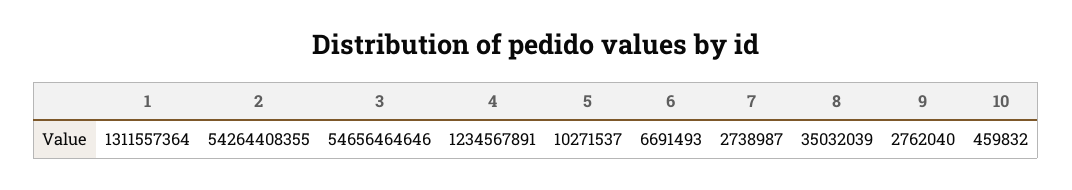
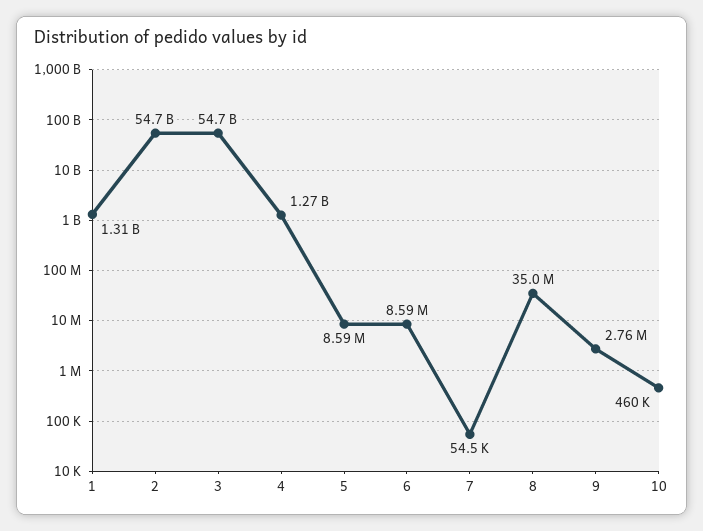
  {
    "1": 1311557364,
-   "2": 54264408355,
+   "2": 54700000000,
    "3": 54656464646,
-   "4": 1234567891,
+   "4": 1270000000,
-   "5": 10271537,
+   "5": 8590000,
-   "6": 6691493,
+   "6": 8590000,
-   "7": 2738987,
+   "7": 54500,
    "8": 35032039,
    "9": 2762040,
    "10": 459832
  }

